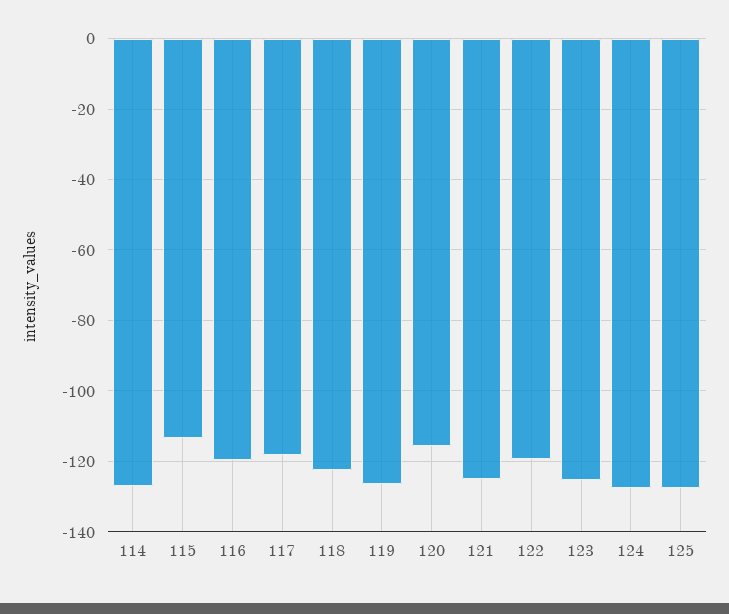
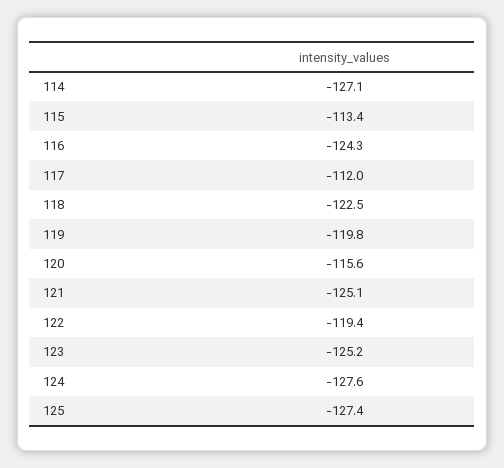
  {
    "114": -127.1,
    "115": -113.4,
-   "116": -120,
+   "116": -124.3,
-   "117": -118,
+   "117": -112,
    "118": -122.5,
-   "119": -126,
+   "119": -119.8,
    "120": -115.6,
    "121": -125.1,
    "122": -119.4,
    "123": -125.2,
    "124": -127.6,
    "125": -127.4
  }

